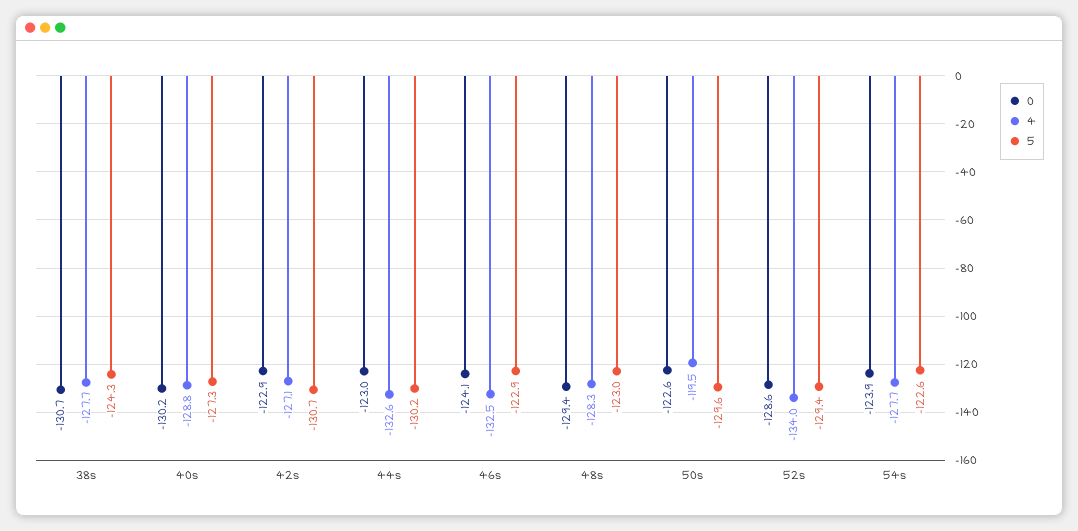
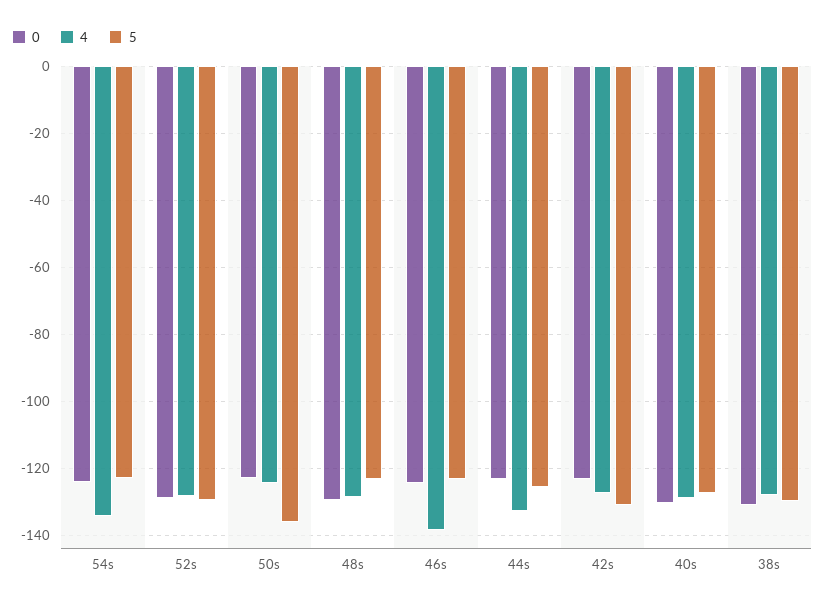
  {
    "0": {
      "38s": -130.7,
      "40s": -130.2,
      "42s": -122.9,
      "44s": -123,
      "46s": -124.1,
      "48s": -129.4,
      "50s": -122.6,
      "52s": -128.6,
      "54s": -123.9
    },
    "4": {
      "38s": -127.7,
      "40s": -128.8,
      "42s": -127.1,
      "44s": -132.6,
-     "46s": -132.5,
+     "46s": -138,
      "48s": -128.3,
-     "50s": -119.5,
+     "50s": -124,
-     "52s": -134,
+     "52s": -128,
-     "54s": -127.7
+     "54s": -134
    },
    "5": {
-     "38s": -124.3,
+     "38s": -130,
      "40s": -127.3,
      "42s": -130.7,
-     "44s": -130.2,
+     "44s": -126,
      "46s": -122.9,
      "48s": -123,
-     "50s": -129.6,
+     "50s": -136,
      "52s": -129.4,
      "54s": -122.6
    }
  }

